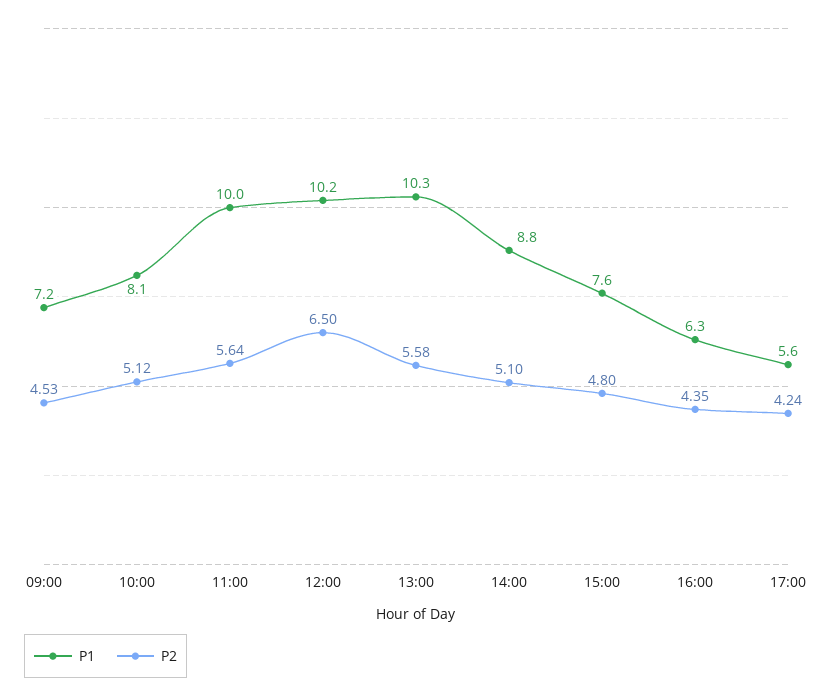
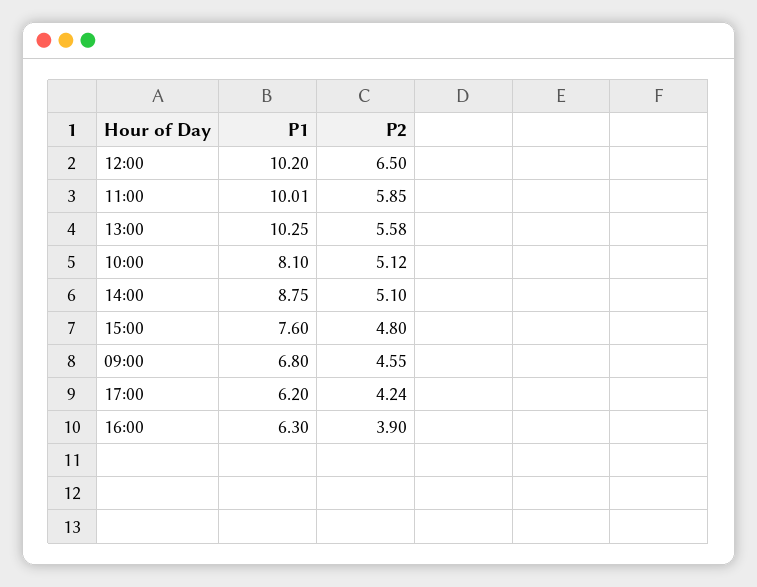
  {
    "P1": {
-     "09:00": 7.2,
+     "09:00": 6.8,
      "10:00": 8.1,
      "11:00": 10.01,
      "12:00": 10.2,
      "13:00": 10.25,
      "14:00": 8.75,
      "15:00": 7.6,
      "16:00": 6.3,
-     "17:00": 5.6
+     "17:00": 6.2
    },
    "P2": {
-     "09:00": 4.53,
+     "09:00": 4.55,
      "10:00": 5.12,
-     "11:00": 5.64,
+     "11:00": 5.85,
      "12:00": 6.5,
      "13:00": 5.58,
      "14:00": 5.1,
      "15:00": 4.8,
-     "16:00": 4.35,
+     "16:00": 3.9,
      "17:00": 4.24
    }
  }

